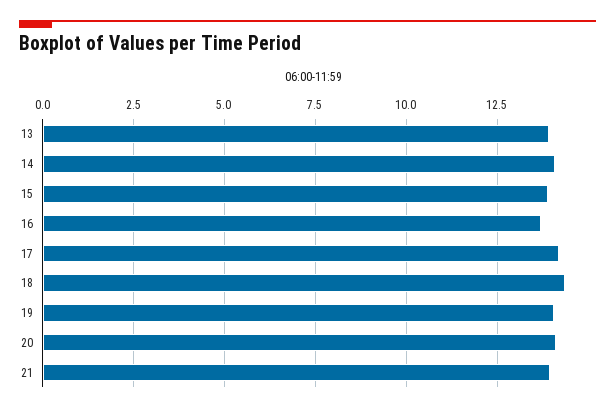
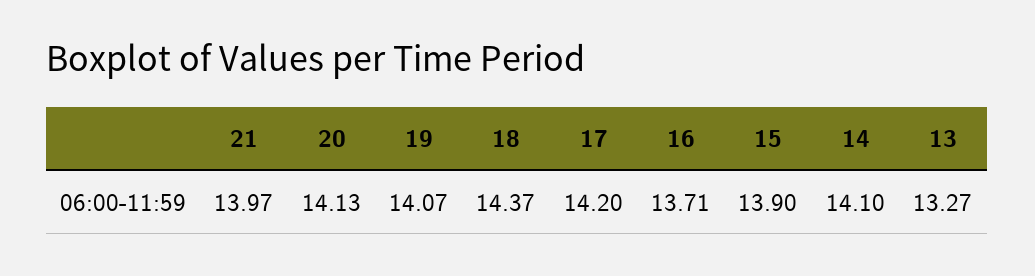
  {
-   "13": 14,
+   "13": 13.27,
    "14": 14.1,
    "15": 13.9,
    "16": 13.71,
    "17": 14.2,
    "18": 14.37,
    "19": 14.07,
    "20": 14.13,
    "21": 13.97
  }

